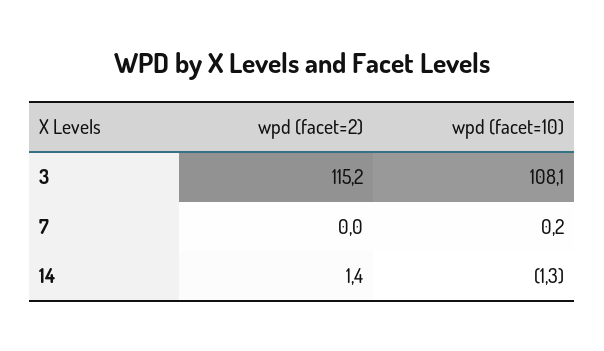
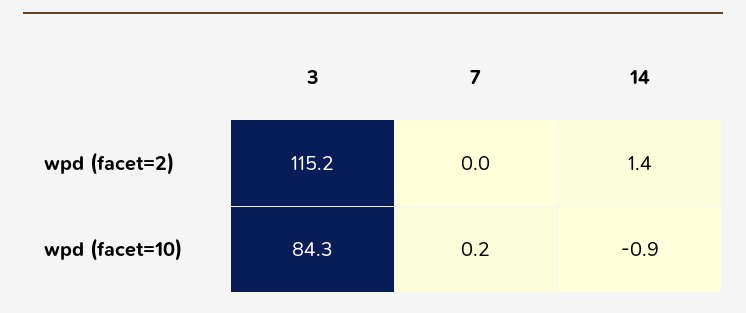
  {
    "wpd (facet=2)": {
      "3": 115.2,
      "7": 0,
      "14": 1.4
    },
    "wpd (facet=10)": {
-     "3": 108.1,
+     "3": 84.3,
      "7": 0.2,
-     "14": -1.3
+     "14": -0.9
    }
  }

